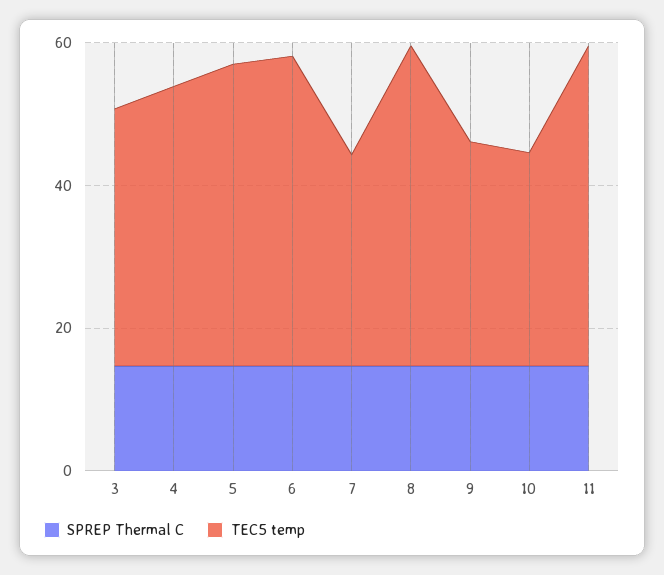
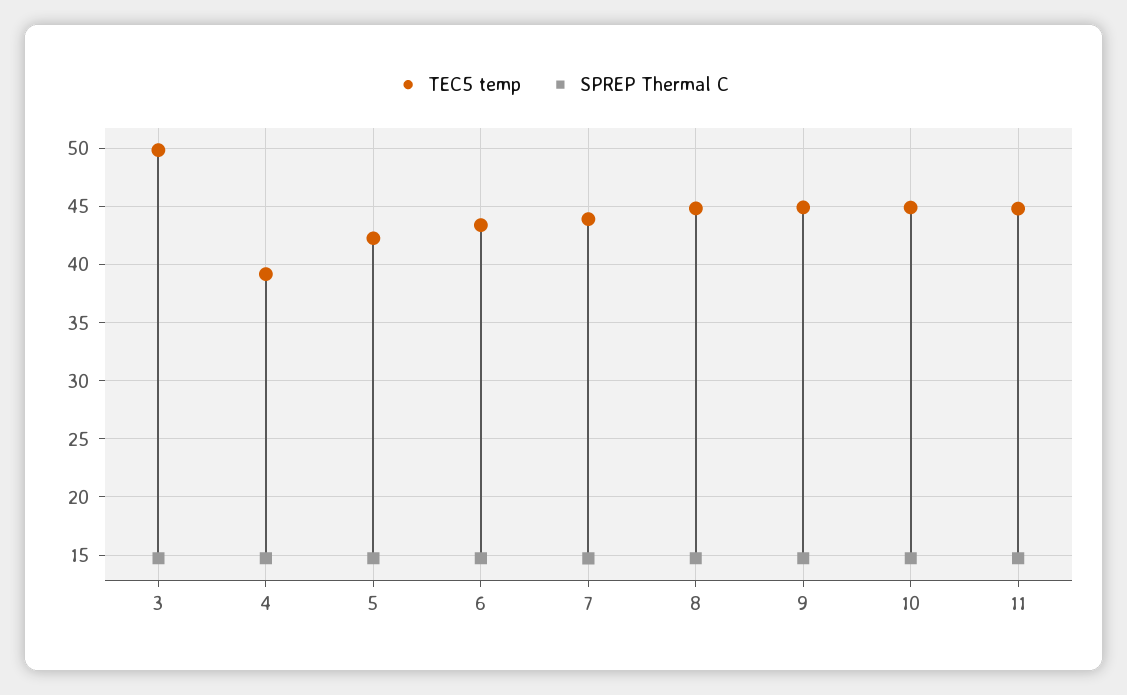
  {
    "SPREP Thermal C": {
      "3": 15,
      "4": 15,
      "5": 15,
      "6": 15,
      "7": 15,
      "8": 15,
      "9": 15,
      "10": 15,
      "11": 15
    },
    "TEC5 temp": {
-     "3": 35,
+     "3": 50,
      "4": 39,
      "5": 42,
      "6": 43,
-     "7": 30,
+     "7": 44,
      "8": 45,
-     "9": 30,
+     "9": 45,
-     "10": 30,
+     "10": 45,
      "11": 45
    }
  }

